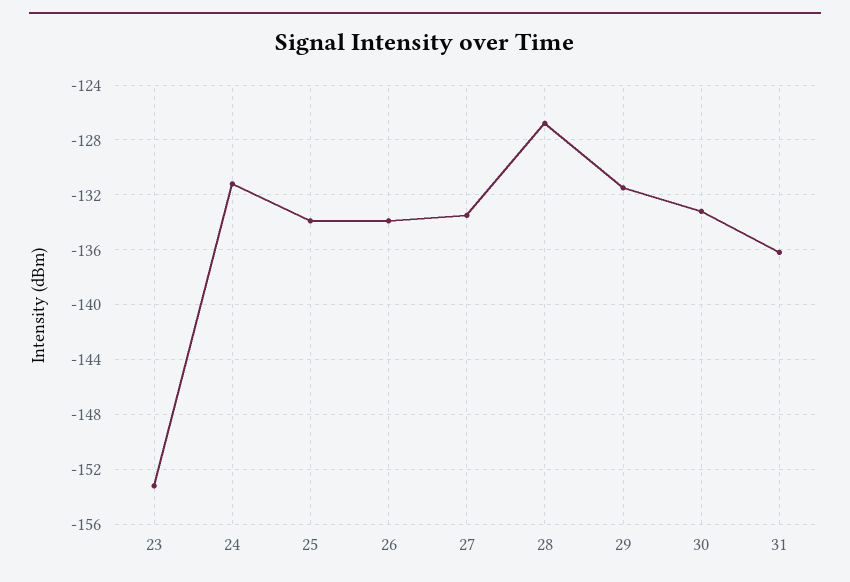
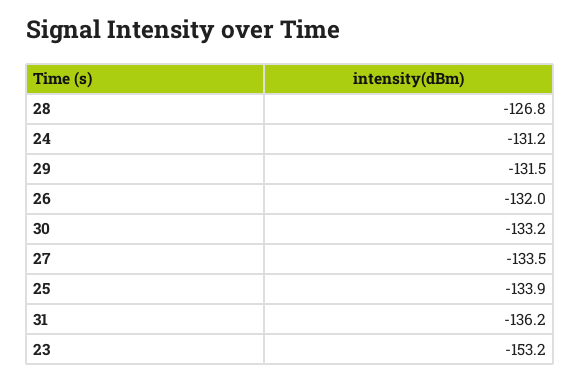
  {
    "23": -153.2,
    "24": -131.2,
    "25": -133.9,
-   "26": -134,
+   "26": -132,
    "27": -133.5,
    "28": -126.8,
    "29": -131.5,
    "30": -133.2,
    "31": -136.2
  }

